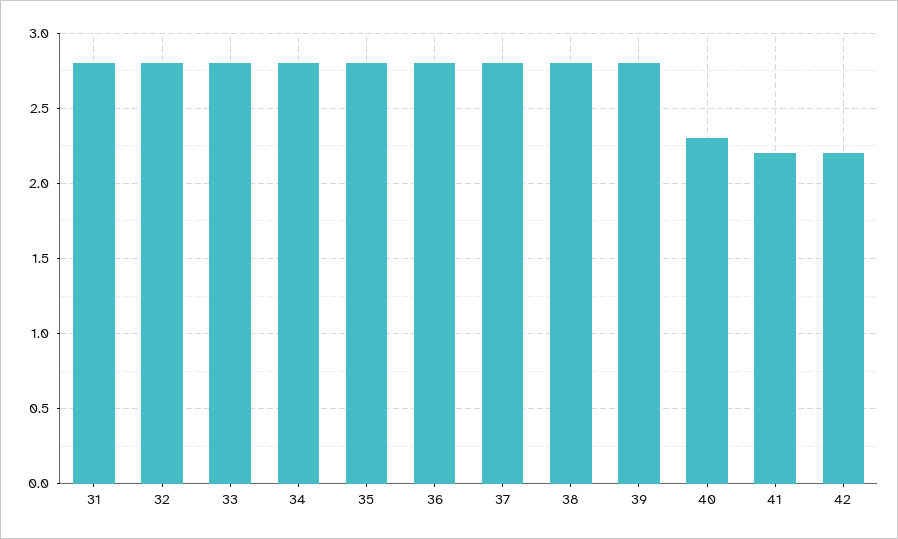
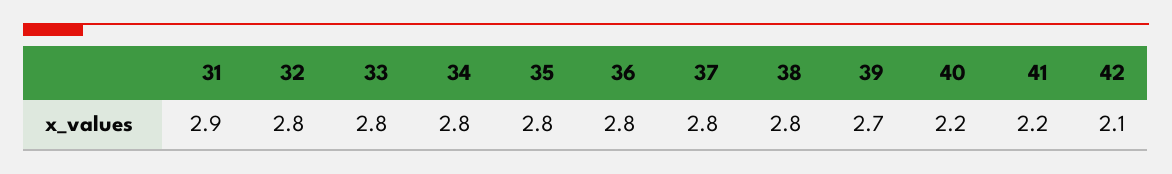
  {
-   "31": 2.8,
+   "31": 2.9,
    "32": 2.8,
    "33": 2.8,
    "34": 2.8,
    "35": 2.8,
    "36": 2.8,
    "37": 2.8,
    "38": 2.8,
-   "39": 2.8,
+   "39": 2.7,
-   "40": 2.3,
+   "40": 2.2,
    "41": 2.2,
-   "42": 2.2
+   "42": 2.1
  }

